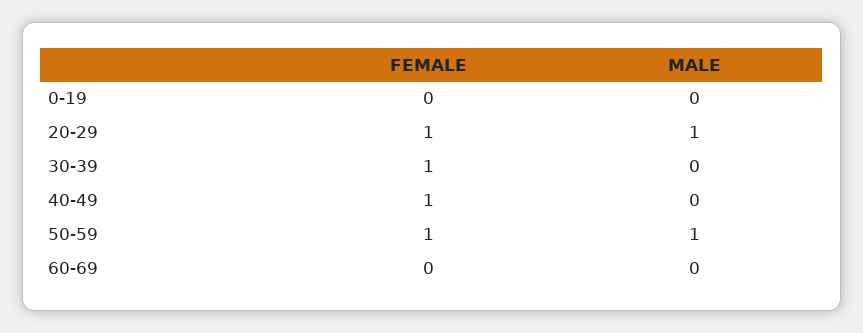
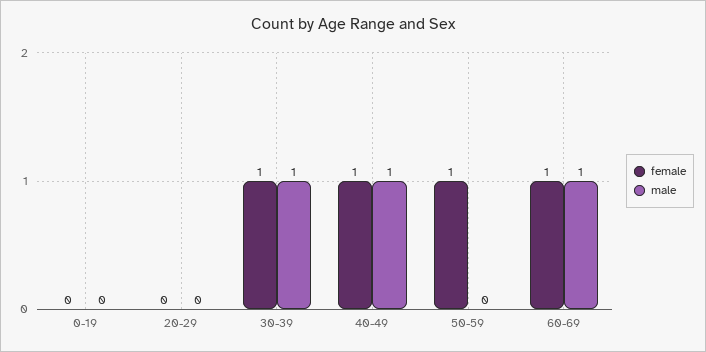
  {
    "FEMALE": {
      "0-19": 0,
-     "20-29": 1,
+     "20-29": 0,
      "30-39": 1,
      "40-49": 1,
      "50-59": 1,
-     "60-69": 0
+     "60-69": 1
    },
    "MALE": {
      "0-19": 0,
-     "20-29": 1,
+     "20-29": 0,
-     "30-39": 0,
+     "30-39": 1,
-     "40-49": 0,
+     "40-49": 1,
-     "50-59": 1,
+     "50-59": 0,
-     "60-69": 0
+     "60-69": 1
    }
  }

